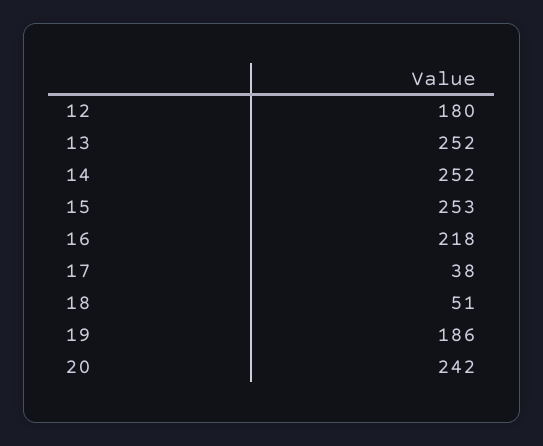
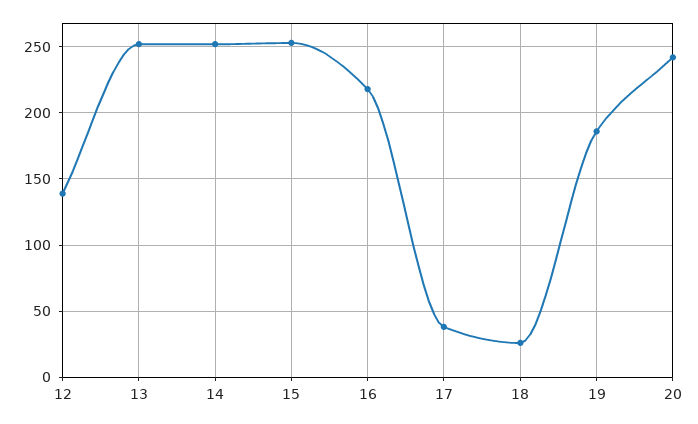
  {
-   "12": 180,
+   "12": 140,
    "13": 252,
    "14": 252,
    "15": 253,
    "16": 218,
    "17": 38,
-   "18": 51,
+   "18": 25,
    "19": 186,
    "20": 242
  }

